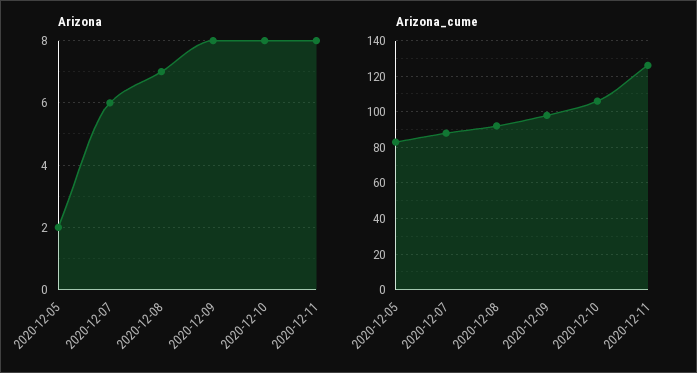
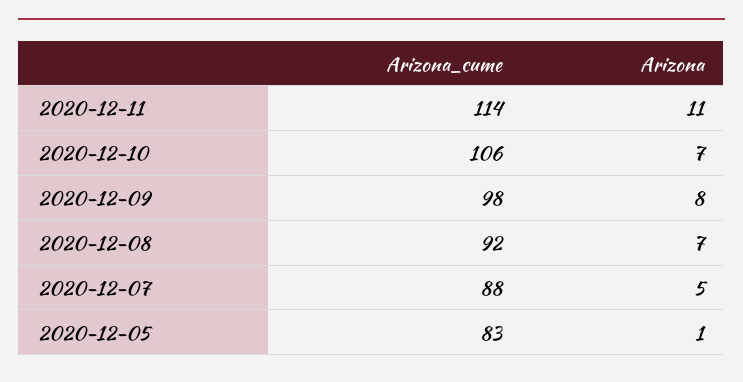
  {
    "Arizona": {
-     "2020-12-05": 2,
+     "2020-12-05": 1,
-     "2020-12-07": 6,
+     "2020-12-07": 5,
      "2020-12-08": 7,
      "2020-12-09": 8,
-     "2020-12-10": 8,
+     "2020-12-10": 7,
-     "2020-12-11": 8
+     "2020-12-11": 11
    },
    "Arizona_cume": {
      "2020-12-05": 83,
      "2020-12-07": 88,
      "2020-12-08": 92,
      "2020-12-09": 98,
      "2020-12-10": 106,
-     "2020-12-11": 125
+     "2020-12-11": 114
    }
  }

